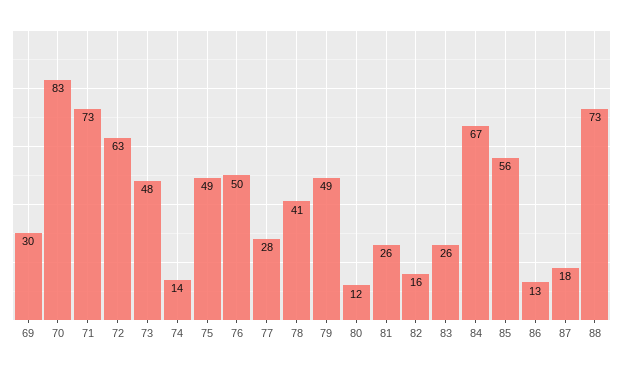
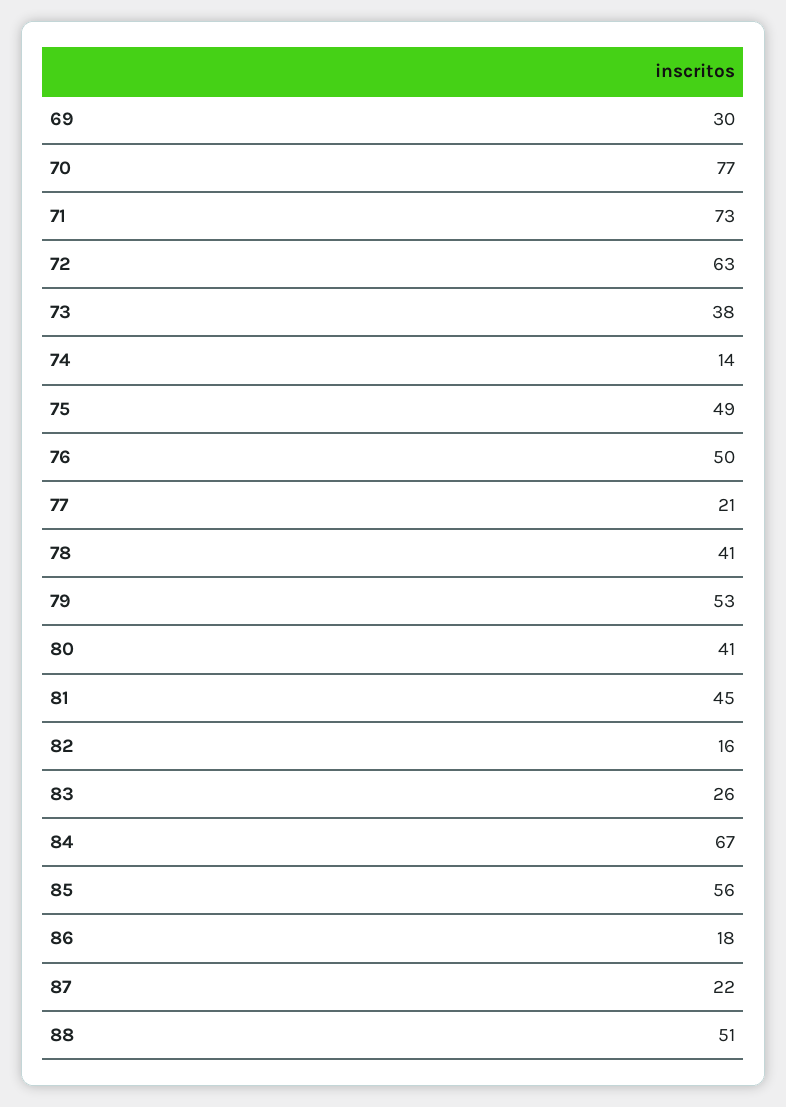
  {
    "69": 30,
-   "70": 83,
+   "70": 77,
    "71": 73,
    "72": 63,
-   "73": 48,
+   "73": 38,
    "74": 14,
    "75": 49,
    "76": 50,
-   "77": 28,
+   "77": 21,
    "78": 41,
-   "79": 49,
+   "79": 53,
-   "80": 12,
+   "80": 41,
-   "81": 26,
+   "81": 45,
    "82": 16,
    "83": 26,
    "84": 67,
    "85": 56,
-   "86": 13,
+   "86": 18,
-   "87": 18,
+   "87": 22,
-   "88": 73
+   "88": 51
  }

